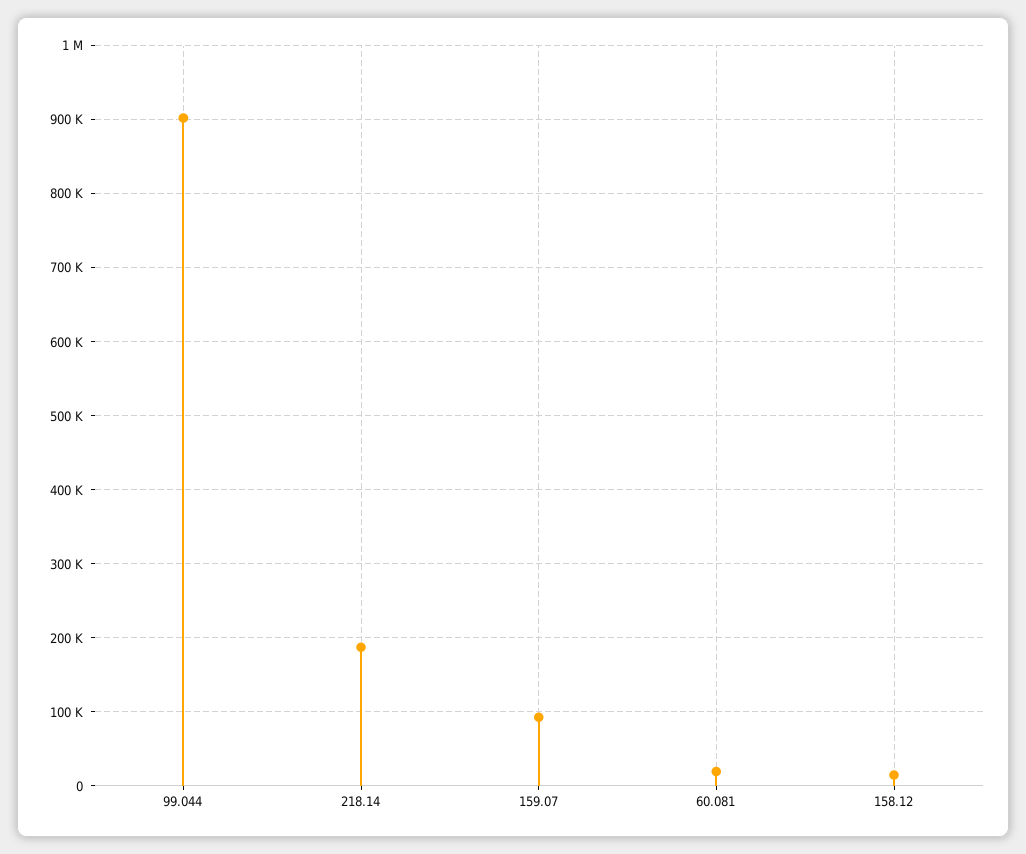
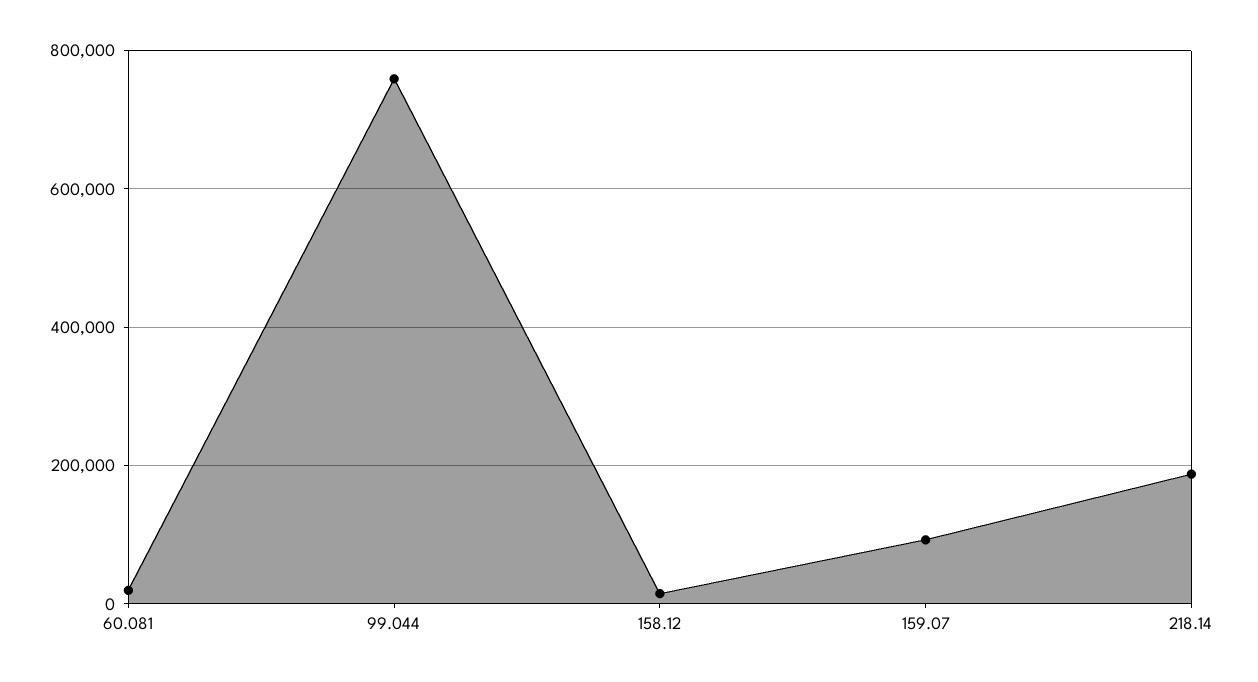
  {
-   "99.044": 900000,
+   "99.044": 760000,
    "218.14": 190000,
    "159.07": 90000,
    "60.081": 20000,
    "158.12": 10000
  }

